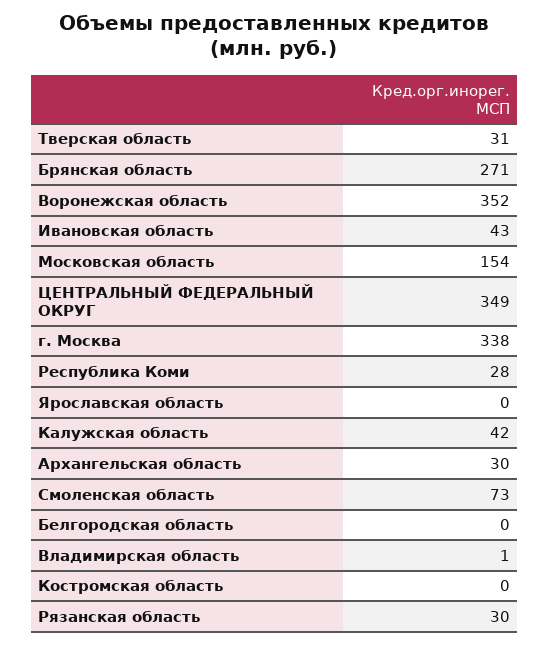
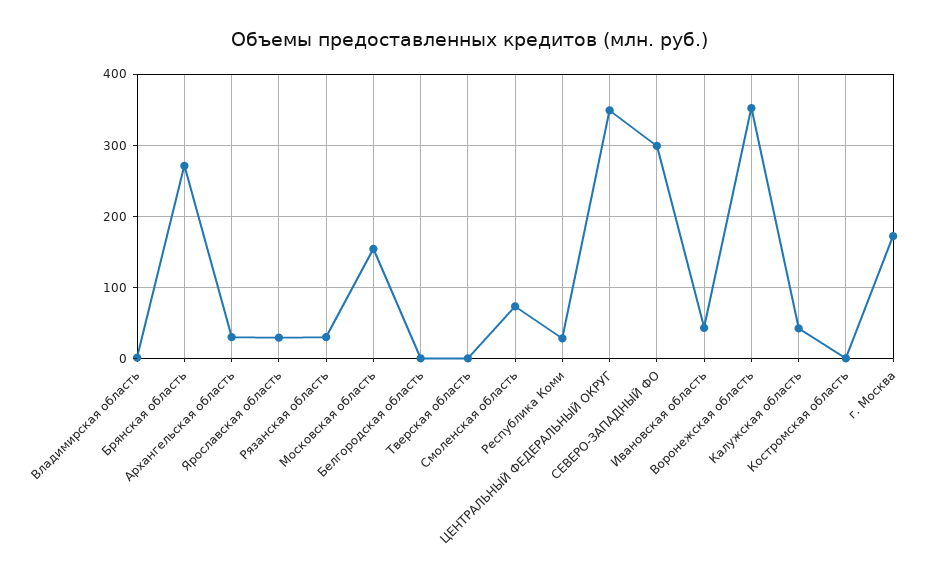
  {
-   "Тверская область": 31,
+   "Тверская область": 0,
    "Брянская область": 271,
    "Воронежская область": 352,
    "Ивановская область": 43,
    "Московская область": 154,
    "ЦЕНТРАЛЬНЫЙ ФЕДЕРАЛЬНЫЙ ОКРУГ": 349,
-   "г. Москва": 338,
+   "г. Москва": 170,
    "Республика Коми": 28,
-   "Ярославская область": 0,
+   "Ярославская область": 30,
    "Калужская область": 42,
    "Архангельская область": 30,
    "Смоленская область": 73,
    "Белгородская область": 0,
    "Владимирская область": 1,
    "Костромская область": 0,
-   "Рязанская область": 30
+   "Рязанская область": 30,
+   "СЕВЕРО-ЗАПАДНЫЙ ФО": 300
  }

